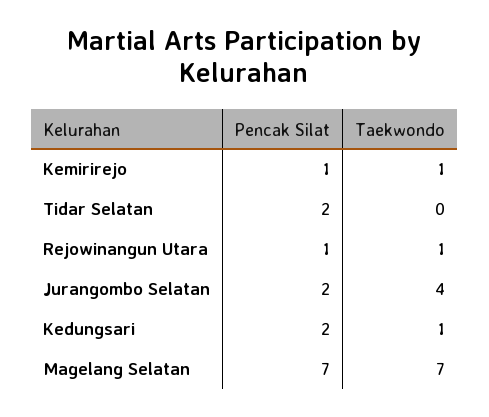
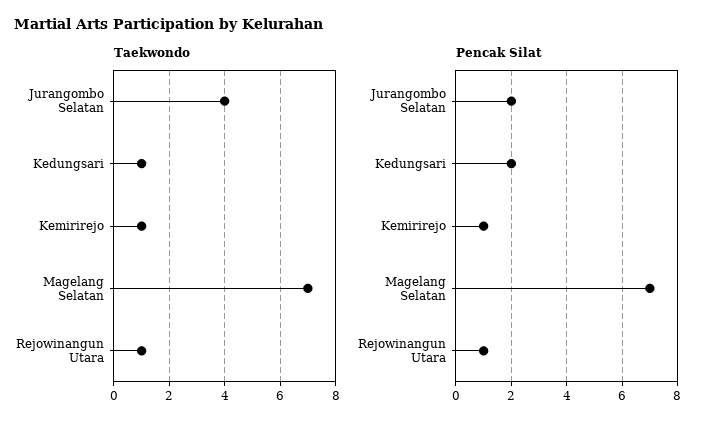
  {
    "Pencak Silat": {
      "Kemirirejo": 1,
-     "Tidar Selatan": 2,
      "Rejowinangun Utara": 1,
      "Jurangombo Selatan": 2,
      "Kedungsari": 2,
      "Magelang Selatan": 7
    },
    "Taekwondo": {
      "Kemirirejo": 1,
-     "Tidar Selatan": 0,
      "Rejowinangun Utara": 1,
      "Jurangombo Selatan": 4,
      "Kedungsari": 1,
      "Magelang Selatan": 7
    }
  }

